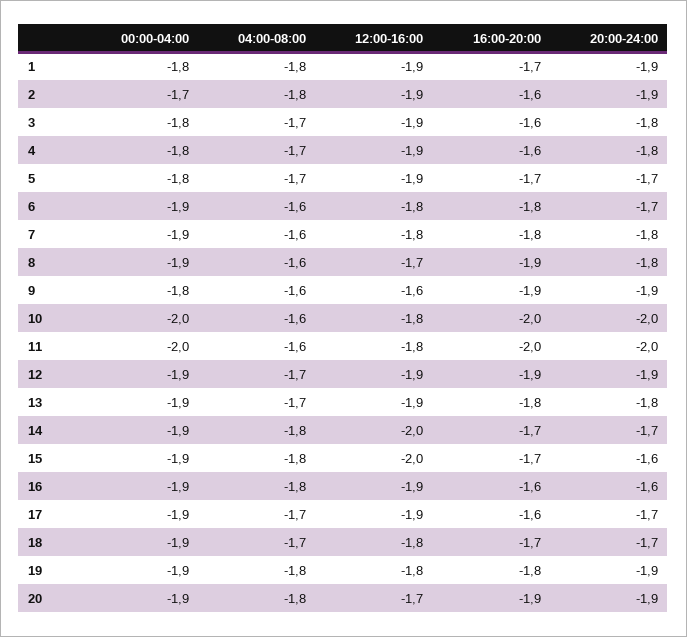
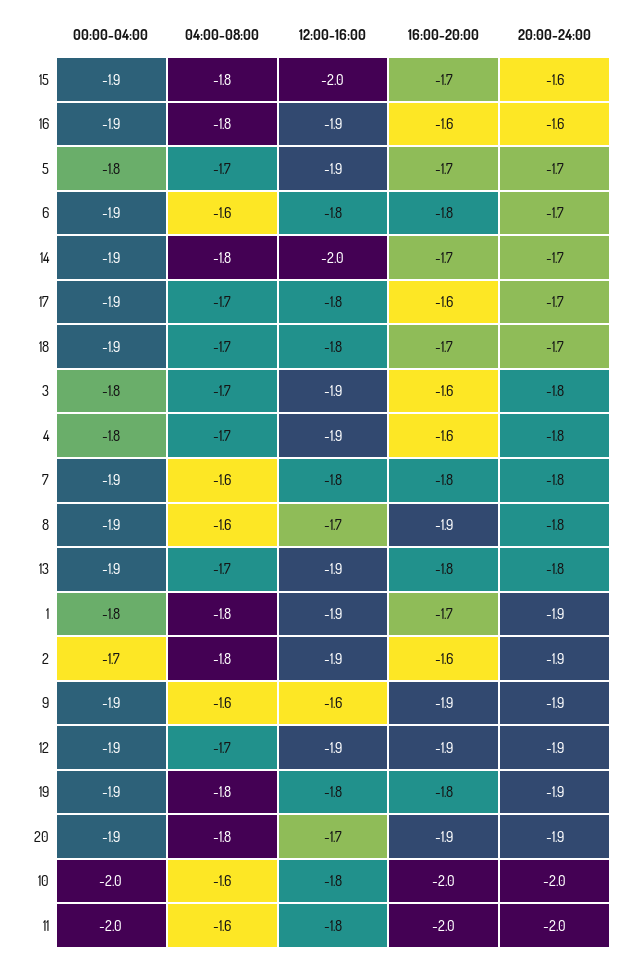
  {
    "00:00-04:00": {
      "1": -1.8,
      "2": -1.7,
      "3": -1.8,
      "4": -1.8,
      "5": -1.8,
      "6": -1.9,
      "7": -1.9,
      "8": -1.9,
-     "9": -1.8,
+     "9": -1.9,
      "10": -2,
      "11": -2,
      "12": -1.9,
      "13": -1.9,
      "14": -1.9,
      "15": -1.9,
      "16": -1.9,
      "17": -1.9,
      "18": -1.9,
      "19": -1.9,
      "20": -1.9
    },
    "04:00-08:00": {
      "1": -1.8,
      "2": -1.8,
      "3": -1.7,
      "4": -1.7,
      "5": -1.7,
      "6": -1.6,
      "7": -1.6,
      "8": -1.6,
      "9": -1.6,
      "10": -1.6,
      "11": -1.6,
      "12": -1.7,
      "13": -1.7,
      "14": -1.8,
      "15": -1.8,
      "16": -1.8,
      "17": -1.7,
      "18": -1.7,
      "19": -1.8,
      "20": -1.8
    },
    "12:00-16:00": {
      "1": -1.9,
      "2": -1.9,
      "3": -1.9,
      "4": -1.9,
      "5": -1.9,
      "6": -1.8,
      "7": -1.8,
      "8": -1.7,
      "9": -1.6,
      "10": -1.8,
      "11": -1.8,
      "12": -1.9,
      "13": -1.9,
      "14": -2,
      "15": -2,
      "16": -1.9,
-     "17": -1.9,
+     "17": -1.8,
      "18": -1.8,
      "19": -1.8,
      "20": -1.7
    },
    "16:00-20:00": {
      "1": -1.7,
      "2": -1.6,
      "3": -1.6,
      "4": -1.6,
      "5": -1.7,
      "6": -1.8,
      "7": -1.8,
      "8": -1.9,
      "9": -1.9,
      "10": -2,
      "11": -2,
      "12": -1.9,
      "13": -1.8,
      "14": -1.7,
      "15": -1.7,
      "16": -1.6,
      "17": -1.6,
      "18": -1.7,
      "19": -1.8,
      "20": -1.9
    },
    "20:00-24:00": {
      "1": -1.9,
      "2": -1.9,
      "3": -1.8,
      "4": -1.8,
      "5": -1.7,
      "6": -1.7,
      "7": -1.8,
      "8": -1.8,
      "9": -1.9,
      "10": -2,
      "11": -2,
      "12": -1.9,
      "13": -1.8,
      "14": -1.7,
      "15": -1.6,
      "16": -1.6,
      "17": -1.7,
      "18": -1.7,
      "19": -1.9,
      "20": -1.9
    }
  }

